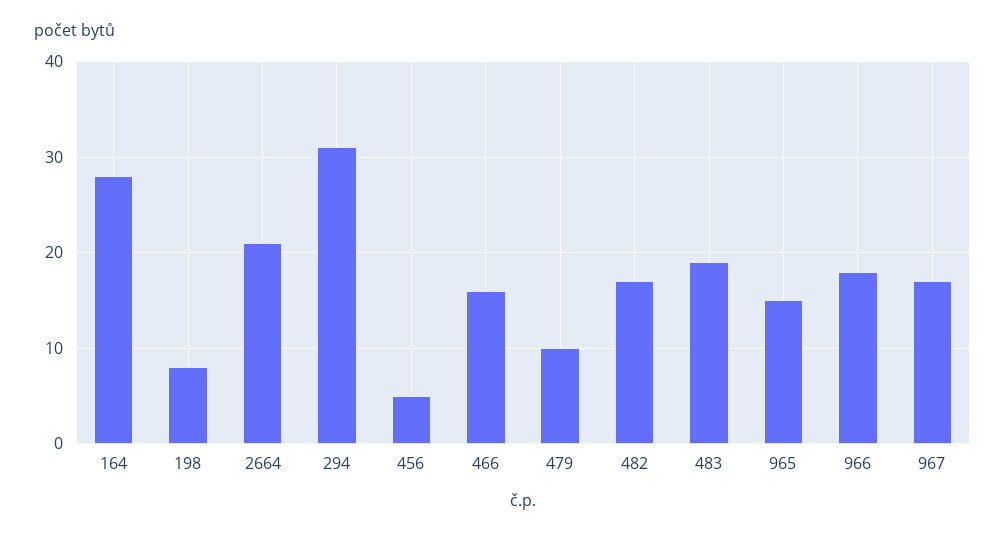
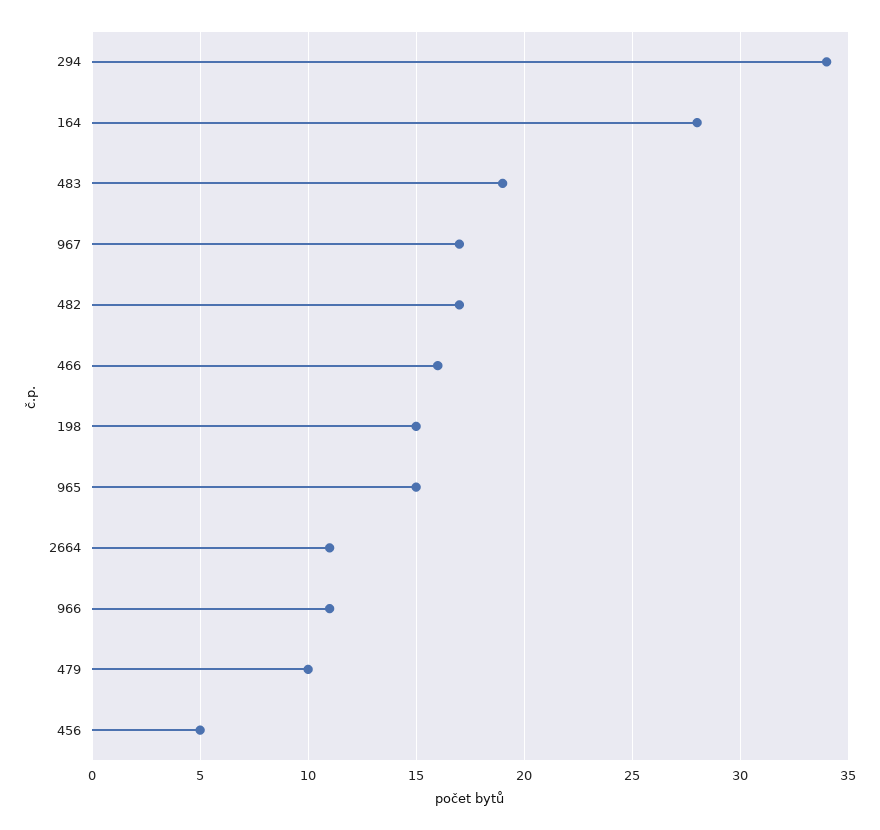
  {
    "164": 28,
-   "198": 8,
+   "198": 15,
-   "2664": 21,
+   "2664": 11,
-   "294": 31,
+   "294": 34,
    "456": 5,
    "466": 16,
    "479": 10,
    "482": 17,
    "483": 19,
    "965": 15,
-   "966": 18,
+   "966": 11,
    "967": 17
  }

